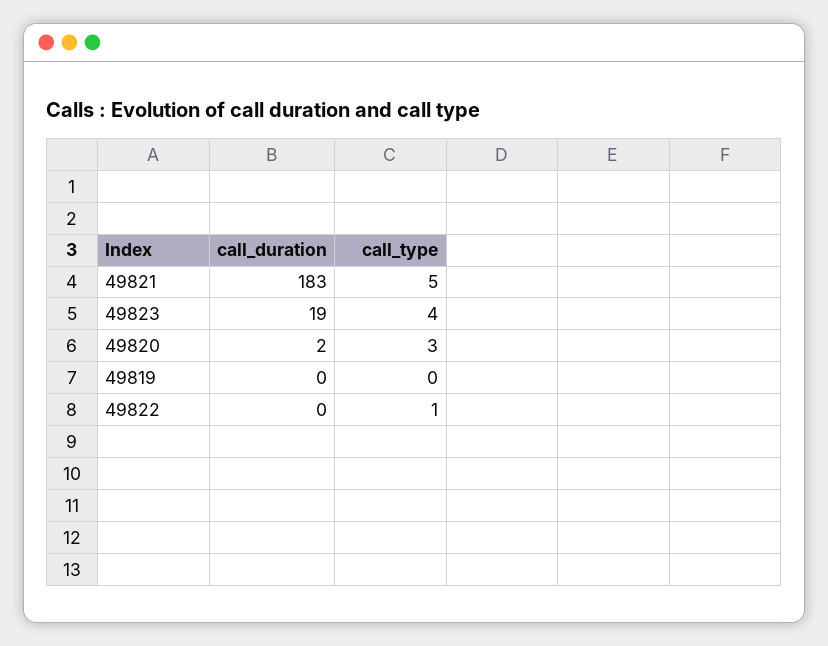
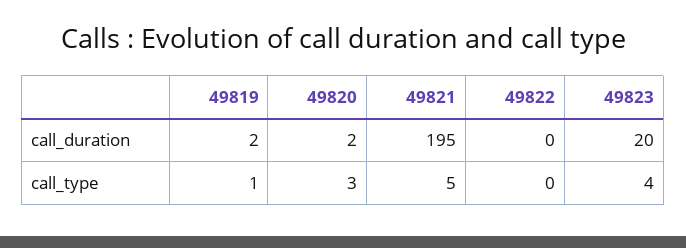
  {
    "call_duration": {
-     "49821": 183,
+     "49821": 195,
-     "49823": 19,
+     "49823": 20,
      "49820": 2,
-     "49819": 0,
+     "49819": 2,
      "49822": 0
    },
    "call_type": {
      "49821": 5,
      "49823": 4,
      "49820": 3,
-     "49819": 0,
+     "49819": 1,
-     "49822": 1
+     "49822": 0
    }
  }

